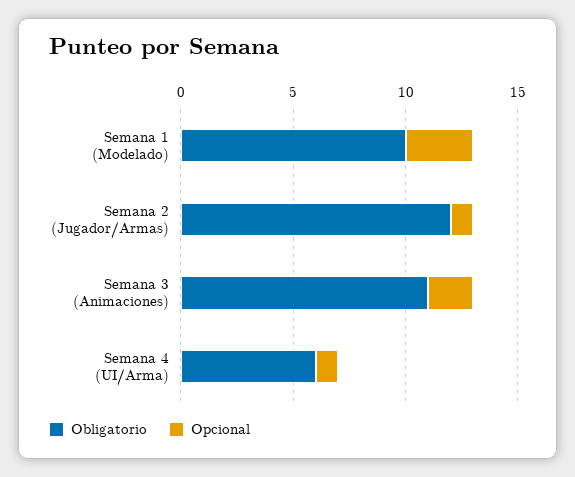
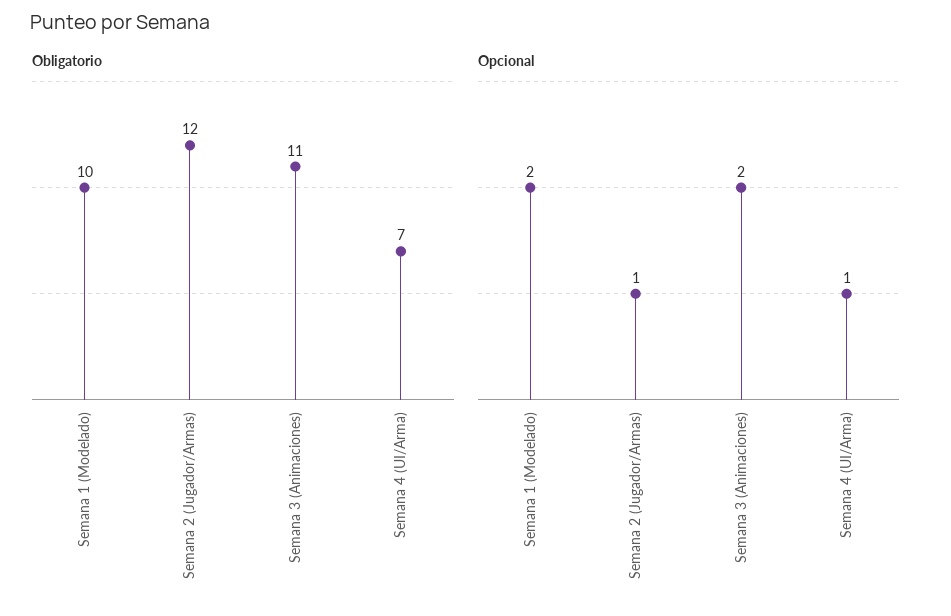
  {
    "Obligatorio": {
      "Semana 1 (Modelado)": 10,
      "Semana 2 (Jugador/Armas)": 12,
      "Semana 3 (Animaciones)": 11,
-     "Semana 4 (UI/Arma)": 6
+     "Semana 4 (UI/Arma)": 7
    },
    "Opcional": {
-     "Semana 1 (Modelado)": 3,
+     "Semana 1 (Modelado)": 2,
      "Semana 2 (Jugador/Armas)": 1,
      "Semana 3 (Animaciones)": 2,
      "Semana 4 (UI/Arma)": 1
    }
  }

